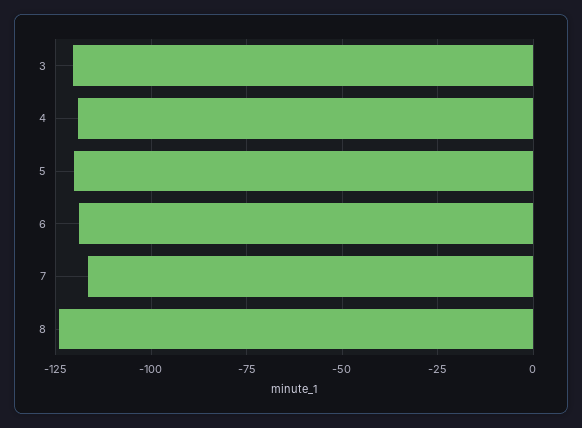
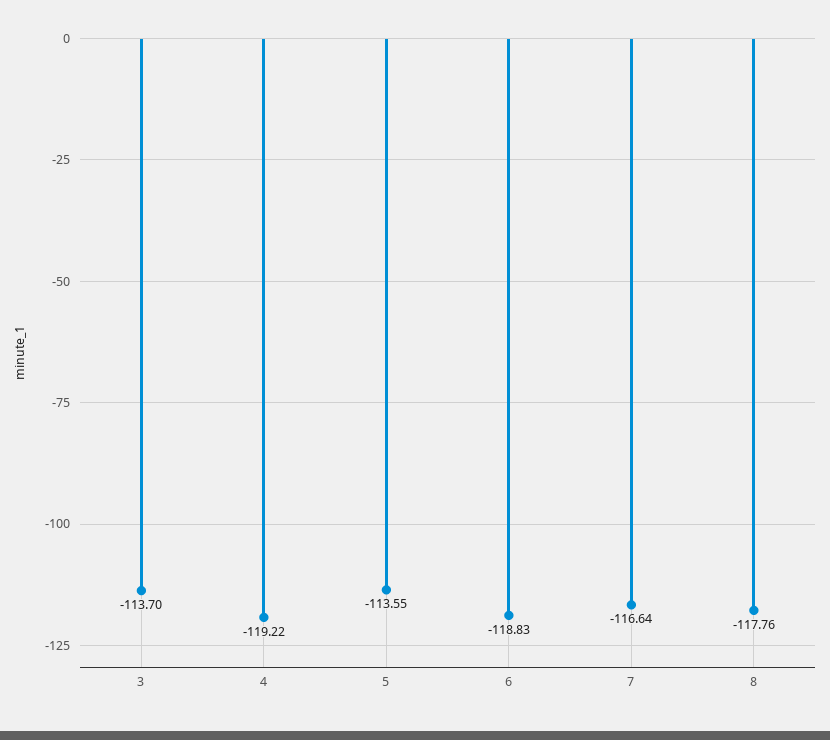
  {
-   "3": -120,
+   "3": -113.7,
    "4": -119.22,
-   "5": -120,
+   "5": -113.55,
    "6": -118.83,
    "7": -116.64,
-   "8": -125
+   "8": -117.76
  }

